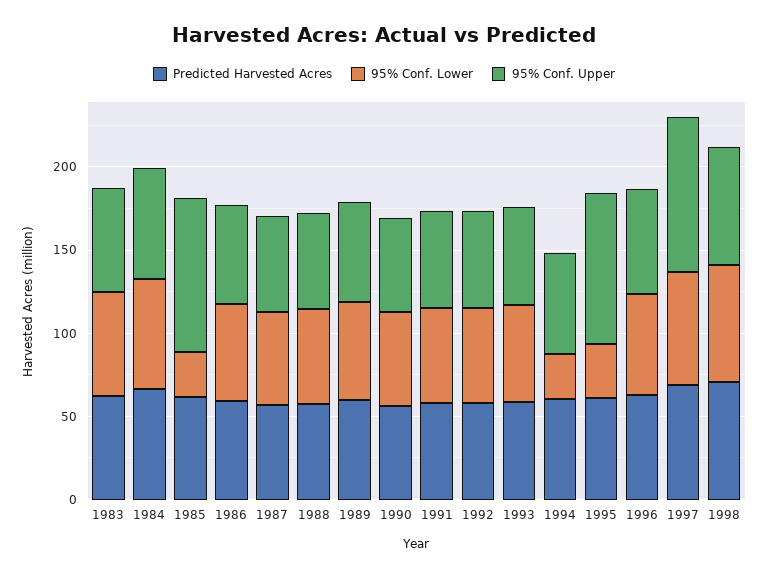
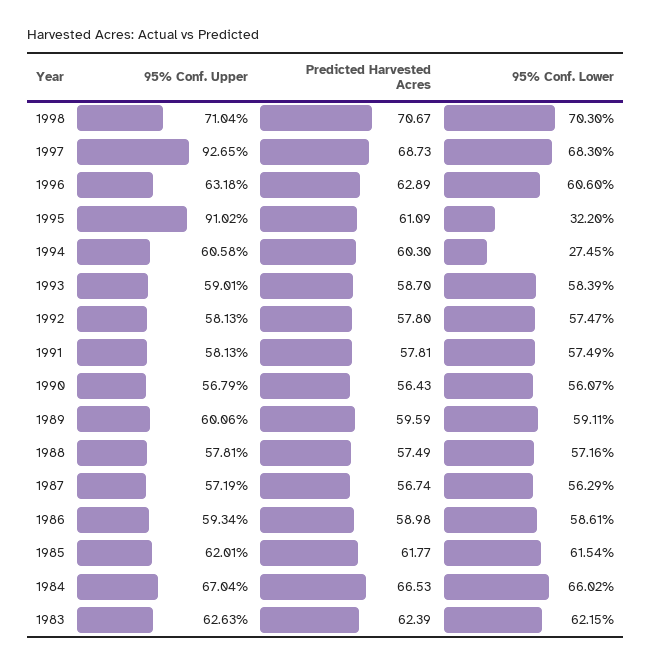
  {
    "Predicted Harvested Acres": {
      "1983": 62.39,
      "1984": 66.53,
      "1985": 61.77,
      "1986": 58.98,
      "1987": 56.74,
      "1988": 57.49,
      "1989": 59.59,
      "1990": 56.43,
      "1991": 57.81,
      "1992": 57.8,
      "1993": 58.7,
      "1994": 60.3,
      "1995": 61.09,
      "1996": 62.89,
      "1997": 68.73,
      "1998": 70.67
    },
    "95% Conf. Lower": {
      "1983": 62.15,
      "1984": 66.02,
-     "1985": 30,
+     "1985": 61.54,
      "1986": 58.61,
      "1987": 56.29,
      "1988": 57.16,
      "1989": 59.11,
      "1990": 56.07,
      "1991": 57.49,
      "1992": 57.47,
      "1993": 58.39,
      "1994": 27.45,
      "1995": 32.2,
      "1996": 60.6,
      "1997": 68.3,
      "1998": 70.3
    },
    "95% Conf. Upper": {
      "1983": 62.63,
      "1984": 67.04,
-     "1985": 90,
+     "1985": 62.01,
      "1986": 59.34,
      "1987": 57.19,
      "1988": 57.81,
      "1989": 60.06,
      "1990": 56.79,
      "1991": 58.13,
      "1992": 58.13,
      "1993": 59.01,
      "1994": 60.58,
      "1995": 91.02,
      "1996": 63.18,
      "1997": 92.65,
      "1998": 71.04
    }
  }

